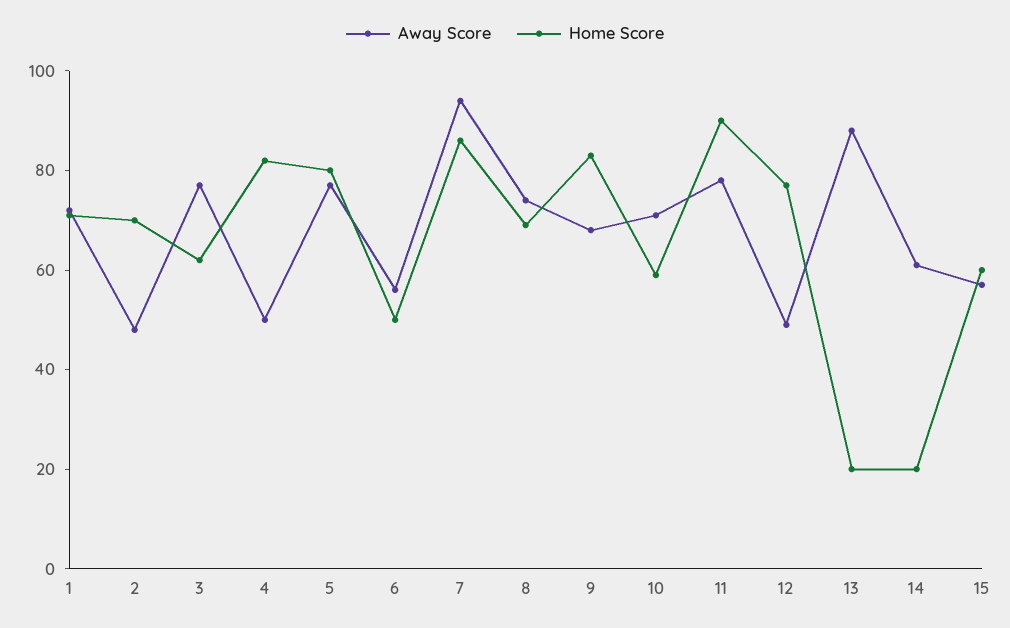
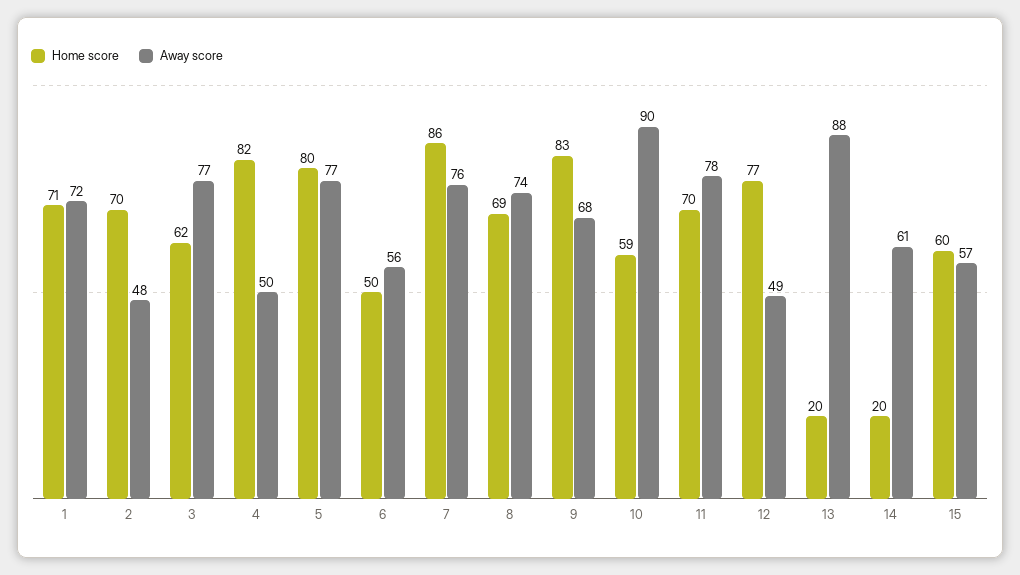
  {
    "Away Score": {
      "1": 72,
      "2": 48,
      "3": 77,
      "4": 50,
      "5": 77,
      "6": 56,
-     "7": 95,
+     "7": 76,
      "8": 74,
      "9": 68,
-     "10": 70,
+     "10": 90,
      "11": 78,
      "12": 49,
      "13": 88,
      "14": 61,
      "15": 57
    },
    "Home Score": {
      "1": 71,
      "2": 70,
      "3": 62,
      "4": 82,
      "5": 80,
      "6": 50,
      "7": 86,
      "8": 69,
      "9": 83,
      "10": 59,
-     "11": 90,
+     "11": 70,
      "12": 77,
      "13": 20,
      "14": 20,
      "15": 60
    }
  }

